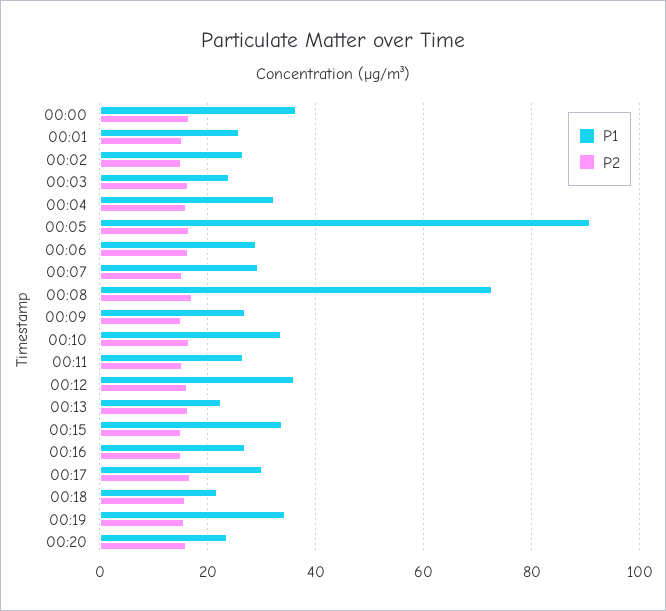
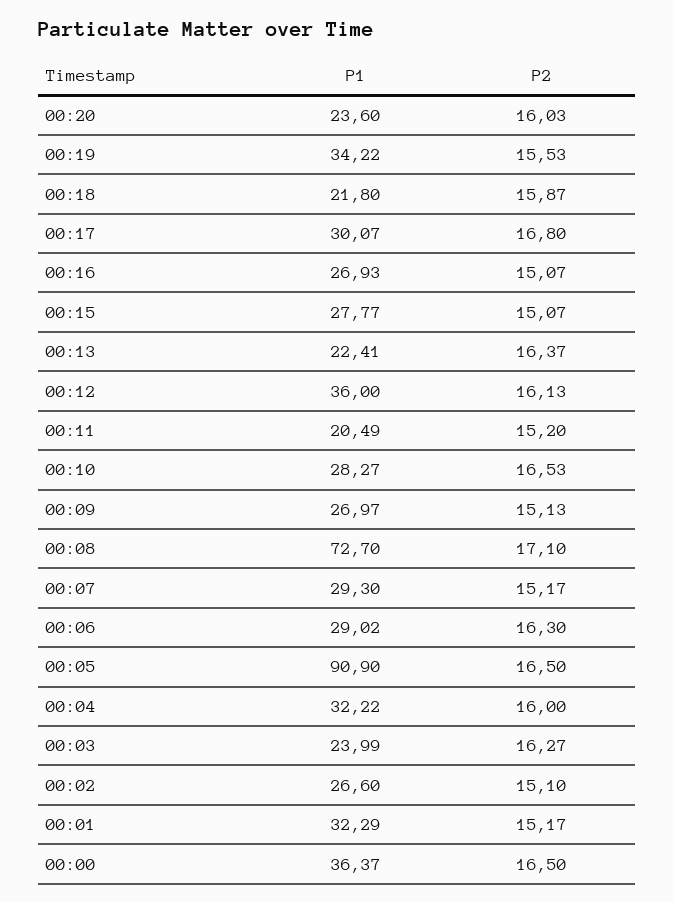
  {
    "P1": {
      "00:00": 36.37,
-     "00:01": 26,
+     "00:01": 32.29,
      "00:02": 26.6,
      "00:03": 23.99,
      "00:04": 32.22,
      "00:05": 90.9,
      "00:06": 29.02,
      "00:07": 29.3,
      "00:08": 72.7,
      "00:09": 26.97,
-     "00:10": 34,
+     "00:10": 28.27,
-     "00:11": 26,
+     "00:11": 20.49,
      "00:12": 36,
      "00:13": 22.41,
-     "00:15": 34,
+     "00:15": 27.77,
      "00:16": 26.93,
      "00:17": 30.07,
      "00:18": 21.8,
      "00:19": 34.22,
      "00:20": 23.6
    },
    "P2": {
      "00:00": 16.5,
      "00:01": 15.17,
      "00:02": 15.1,
      "00:03": 16.27,
      "00:04": 16,
      "00:05": 16.5,
      "00:06": 16.3,
      "00:07": 15.17,
      "00:08": 17.1,
      "00:09": 15.13,
      "00:10": 16.53,
      "00:11": 15.2,
      "00:12": 16.13,
      "00:13": 16.37,
      "00:15": 15.07,
      "00:16": 15.07,
      "00:17": 16.8,
      "00:18": 15.87,
      "00:19": 15.53,
      "00:20": 16.03
    }
  }

